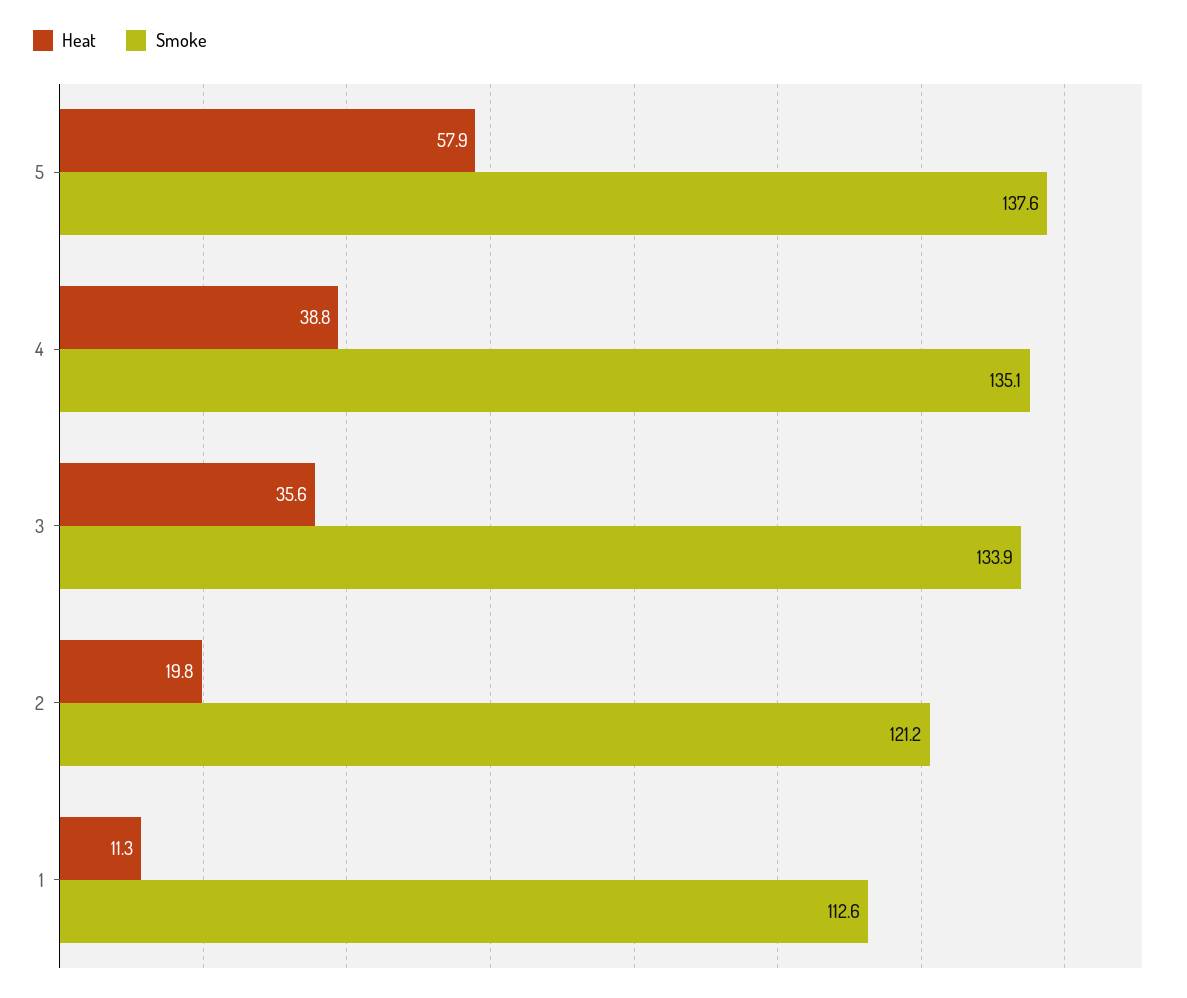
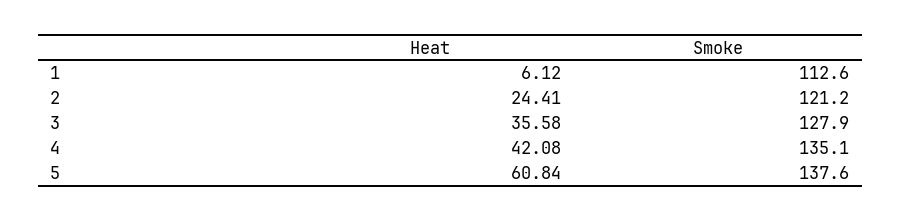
  {
    "Heat": {
-     "5": 57.9,
+     "5": 60.84,
-     "4": 38.8,
+     "4": 42.08,
      "3": 35.58,
-     "2": 19.8,
+     "2": 24.41,
-     "1": 11.3
+     "1": 6.12
    },
    "Smoke": {
      "5": 137.6,
      "4": 135.1,
-     "3": 133.9,
+     "3": 127.9,
      "2": 121.2,
      "1": 112.6
    }
  }

